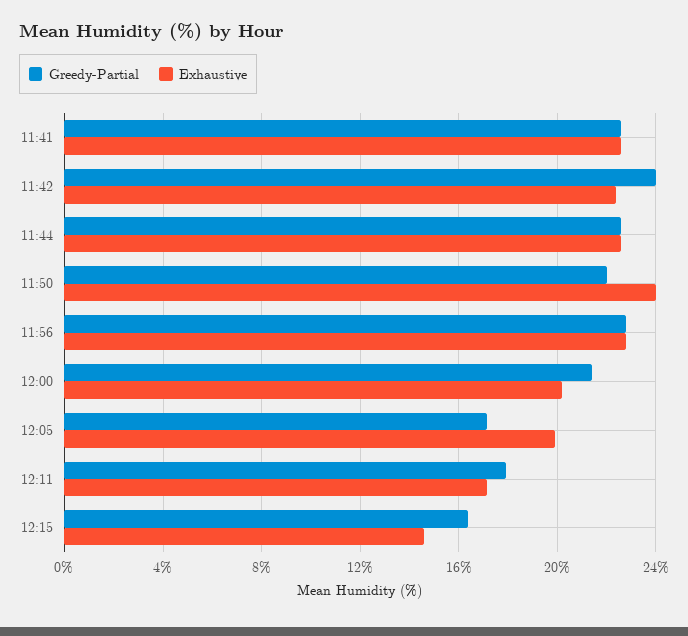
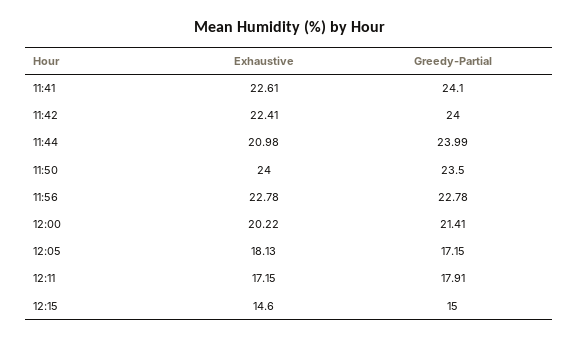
  {
    "Greedy-Partial": {
-     "11:41": 22.5,
+     "11:41": 24.1,
      "11:42": 24,
-     "11:44": 22.5,
+     "11:44": 23.99,
-     "11:50": 22,
+     "11:50": 23.5,
      "11:56": 22.78,
      "12:00": 21.41,
      "12:05": 17.15,
      "12:11": 17.91,
-     "12:15": 16.5
+     "12:15": 15
    },
    "Exhaustive": {
      "11:41": 22.61,
      "11:42": 22.41,
-     "11:44": 22.5,
+     "11:44": 20.98,
      "11:50": 24,
      "11:56": 22.78,
      "12:00": 20.22,
-     "12:05": 20,
+     "12:05": 18.13,
      "12:11": 17.15,
      "12:15": 14.6
    }
  }

